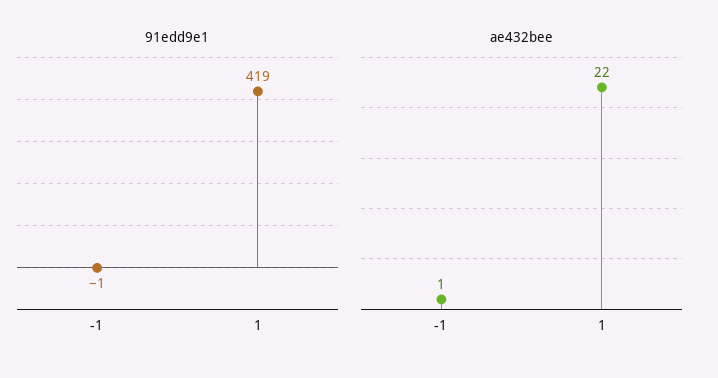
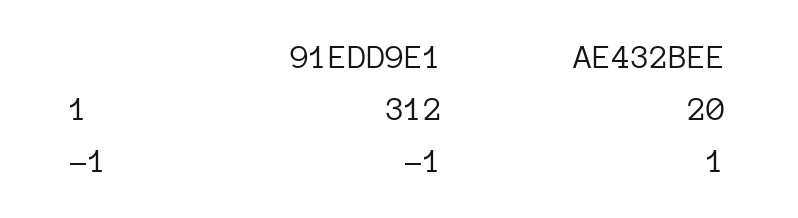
  {
    "91edd9e1": {
      "-1": -1,
-     "1": 419
+     "1": 312
    },
    "ae432bee": {
      "-1": 1,
-     "1": 22
+     "1": 20
    }
  }

